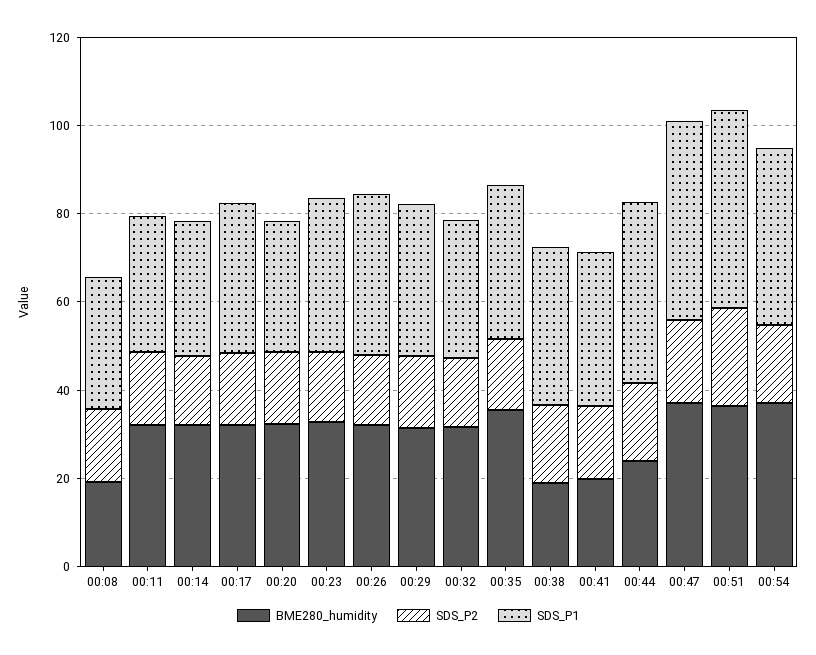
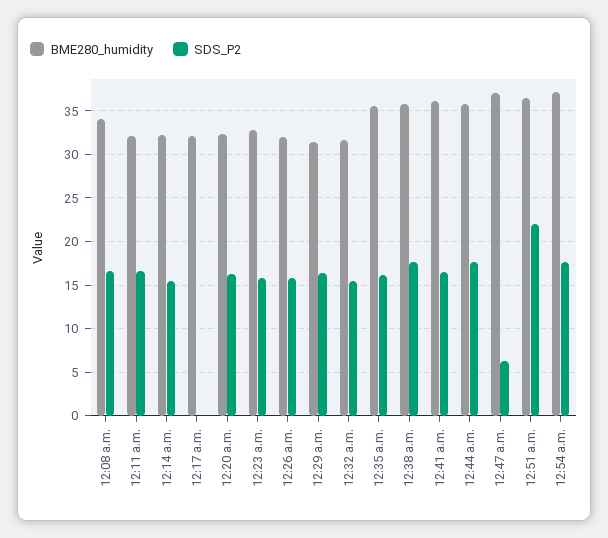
  {
    "BME280_humidity": {
-     "00:08": 20,
+     "00:08": 34,
      "00:11": 32,
      "00:14": 32,
      "00:17": 32,
      "00:20": 32,
      "00:23": 33,
      "00:26": 32,
      "00:29": 31,
      "00:32": 32,
      "00:35": 36,
-     "00:38": 20,
+     "00:38": 36,
-     "00:41": 20,
+     "00:41": 36,
-     "00:44": 25,
+     "00:44": 36,
      "00:47": 37,
      "00:51": 37,
      "00:54": 37
    },
    "SDS_P2": {
      "00:08": 17,
      "00:11": 17,
      "00:14": 16,
-     "00:17": 15,
+     "00:17": 0,
      "00:20": 16,
      "00:23": 16,
      "00:26": 16,
      "00:29": 16,
      "00:32": 16,
      "00:35": 16,
      "00:38": 18,
      "00:41": 17,
      "00:44": 18,
-     "00:47": 20,
+     "00:47": 6,
      "00:51": 22,
      "00:54": 18
-   },
+   }
-   "SDS_P1": {
-     "00:08": 30,
-     "00:11": 30,
-     "00:14": 30,
-     "00:17": 35,
-     "00:20": 30,
-     "00:23": 35,
-     "00:26": 35,
-     "00:29": 35,
-     "00:32": 30,
-     "00:35": 35,
-     "00:38": 35,
-     "00:41": 35,
-     "00:44": 40,
-     "00:47": 45,
-     "00:51": 45,
-     "00:54": 40
-   }
  }

